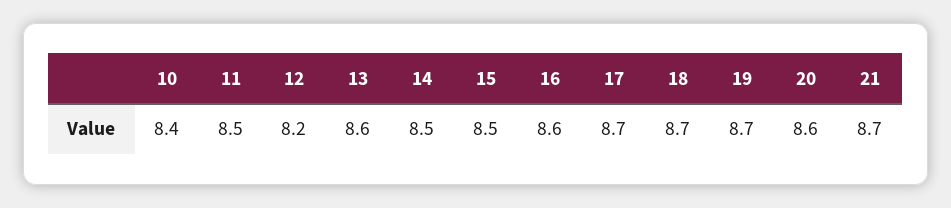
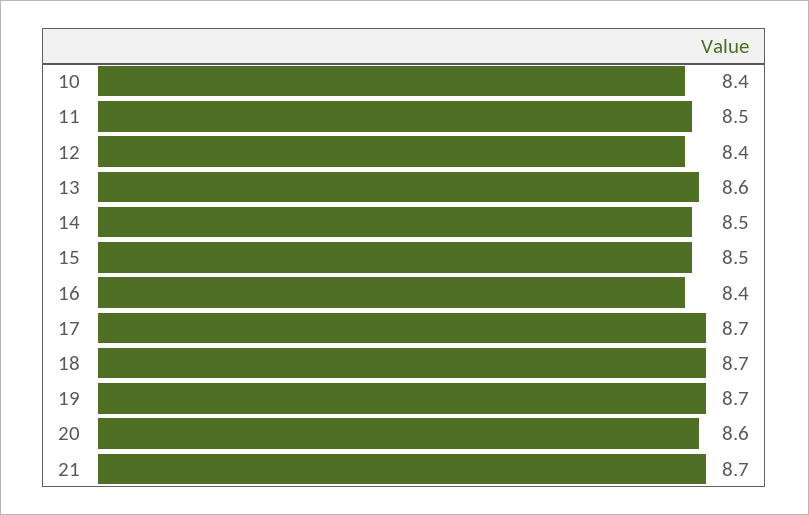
  {
    "10": 8.4,
    "11": 8.5,
-   "12": 8.2,
+   "12": 8.4,
    "13": 8.6,
    "14": 8.5,
    "15": 8.5,
-   "16": 8.6,
+   "16": 8.4,
    "17": 8.7,
    "18": 8.7,
    "19": 8.7,
    "20": 8.6,
    "21": 8.7
  }

